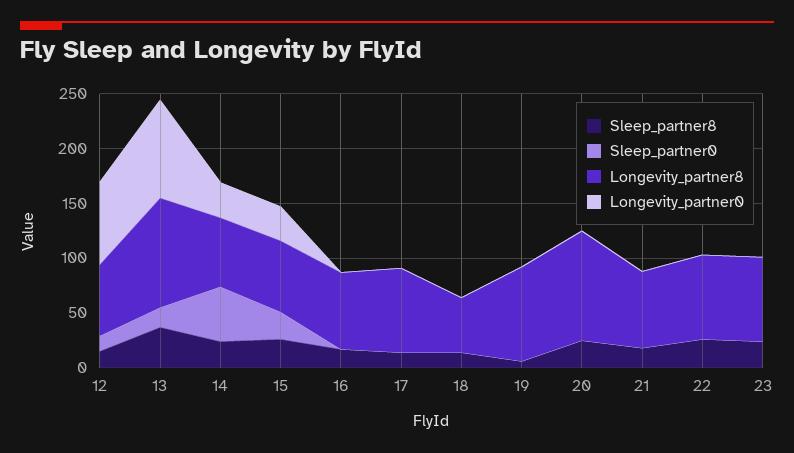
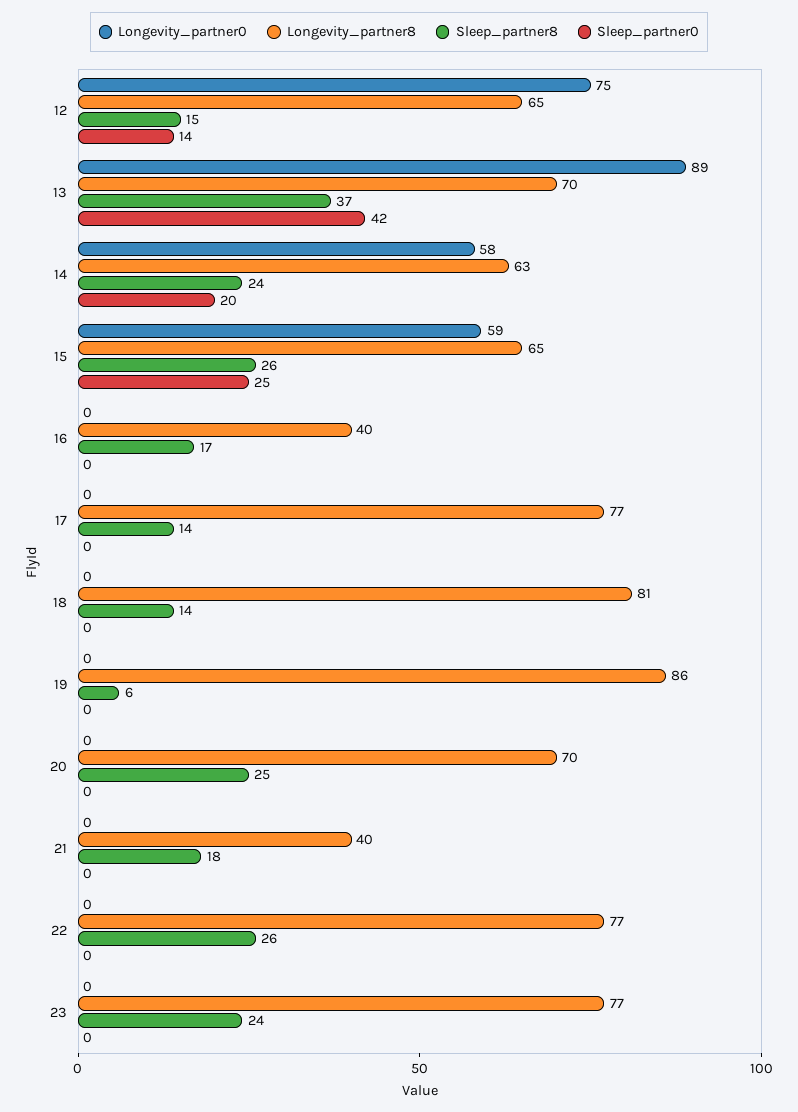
  {
    "Sleep_partner8": {
      "12": 15,
      "13": 37,
      "14": 24,
      "15": 26,
      "16": 17,
      "17": 14,
      "18": 14,
      "19": 6,
      "20": 25,
      "21": 18,
      "22": 26,
      "23": 24
    },
    "Sleep_partner0": {
      "12": 14,
-     "13": 20,
+     "13": 42,
-     "14": 50,
+     "14": 20,
      "15": 25,
      "16": 0,
      "17": 0,
      "18": 0,
      "19": 0,
      "20": 0,
      "21": 0,
      "22": 0,
      "23": 0
    },
    "Longevity_partner8": {
      "12": 65,
-     "13": 100,
+     "13": 70,
      "14": 63,
      "15": 65,
-     "16": 70,
+     "16": 40,
      "17": 77,
-     "18": 50,
+     "18": 81,
      "19": 86,
-     "20": 100,
+     "20": 70,
-     "21": 70,
+     "21": 40,
      "22": 77,
      "23": 77
    },
    "Longevity_partner0": {
      "12": 75,
      "13": 89,
-     "14": 30,
+     "14": 58,
-     "15": 30,
+     "15": 59,
      "16": 0,
      "17": 0,
      "18": 0,
      "19": 0,
      "20": 0,
      "21": 0,
      "22": 0,
      "23": 0
    }
  }

